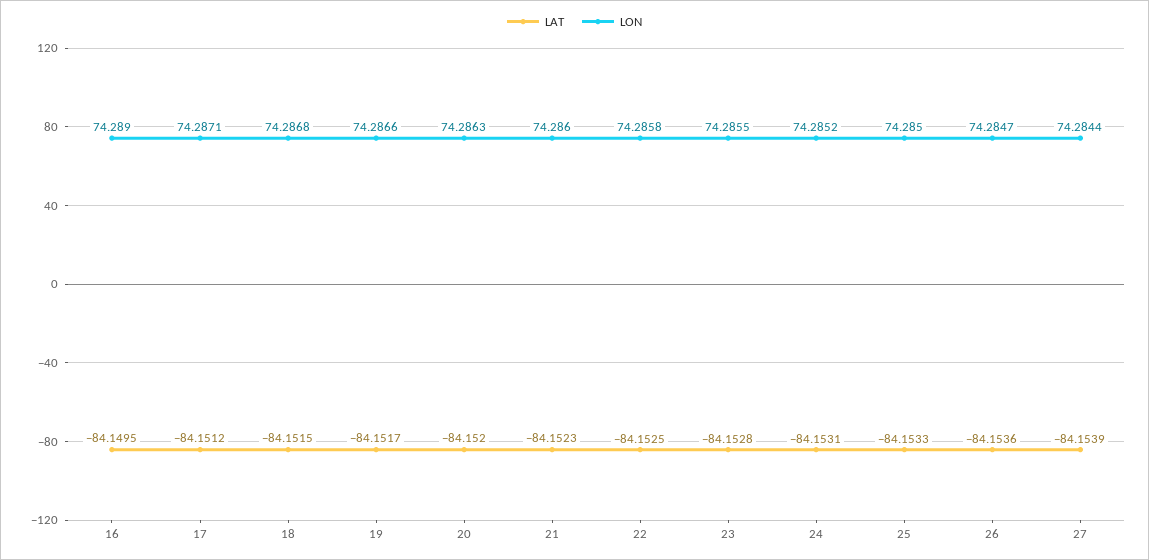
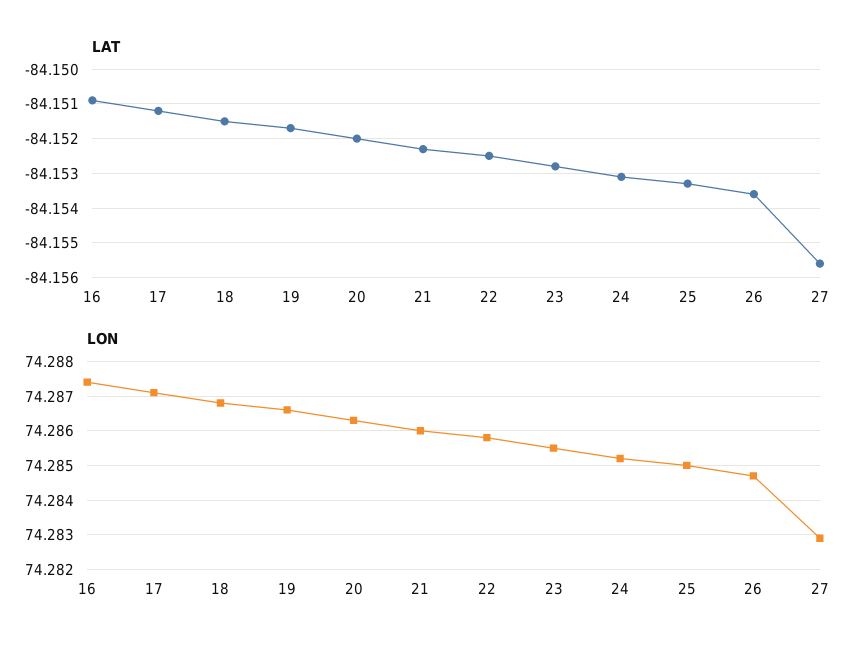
  {
    "LAT": {
-     "16": -84.1495,
+     "16": -84.151,
      "17": -84.1512,
      "18": -84.1515,
      "19": -84.1517,
      "20": -84.152,
      "21": -84.1523,
      "22": -84.1525,
      "23": -84.1528,
      "24": -84.1531,
      "25": -84.1533,
      "26": -84.1536,
-     "27": -84.1539
+     "27": -84.1555
    },
    "LON": {
-     "16": 74.289,
+     "16": 74.2875,
      "17": 74.2871,
      "18": 74.2868,
      "19": 74.2866,
      "20": 74.2863,
      "21": 74.286,
      "22": 74.2858,
      "23": 74.2855,
      "24": 74.2852,
      "25": 74.285,
      "26": 74.2847,
-     "27": 74.2844
+     "27": 74.283
    }
  }

